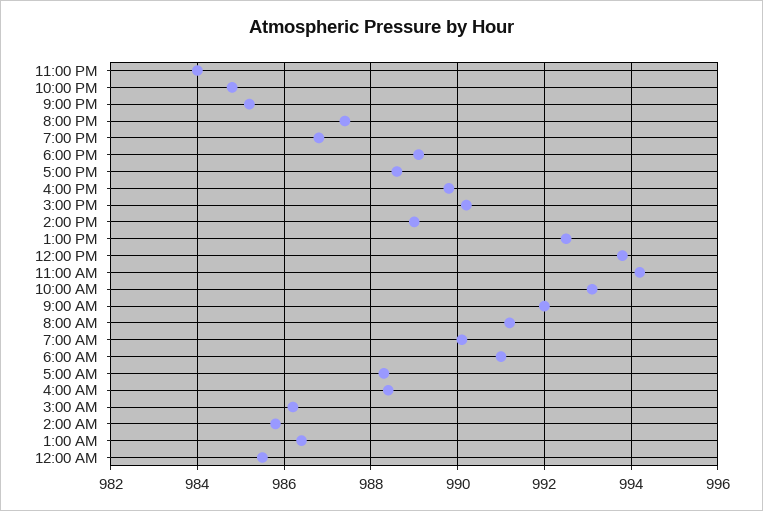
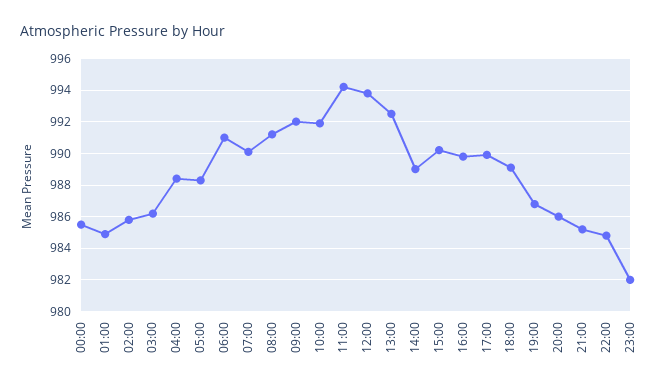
  {
-   "11:00 PM": 984,
+   "11:00 PM": 982,
    "10:00 PM": 985,
    "9:00 PM": 985,
-   "8:00 PM": 987.5,
+   "8:00 PM": 986,
    "7:00 PM": 987,
    "6:00 PM": 989,
-   "5:00 PM": 988.5,
+   "5:00 PM": 990,
    "4:00 PM": 990,
    "3:00 PM": 990,
    "2:00 PM": 989,
    "1:00 PM": 992.5,
    "12:00 PM": 994,
    "11:00 AM": 994,
-   "10:00 AM": 993,
+   "10:00 AM": 992,
    "9:00 AM": 992,
    "8:00 AM": 991,
    "7:00 AM": 990,
    "6:00 AM": 991,
    "5:00 AM": 988.5,
    "4:00 AM": 988.5,
    "3:00 AM": 986,
    "2:00 AM": 986,
-   "1:00 AM": 986.5,
+   "1:00 AM": 985,
    "12:00 AM": 985.5
  }

